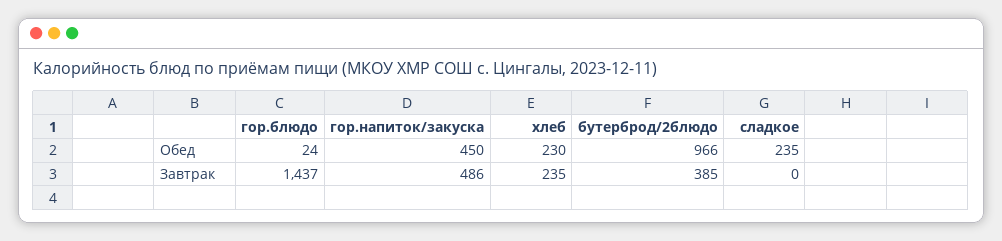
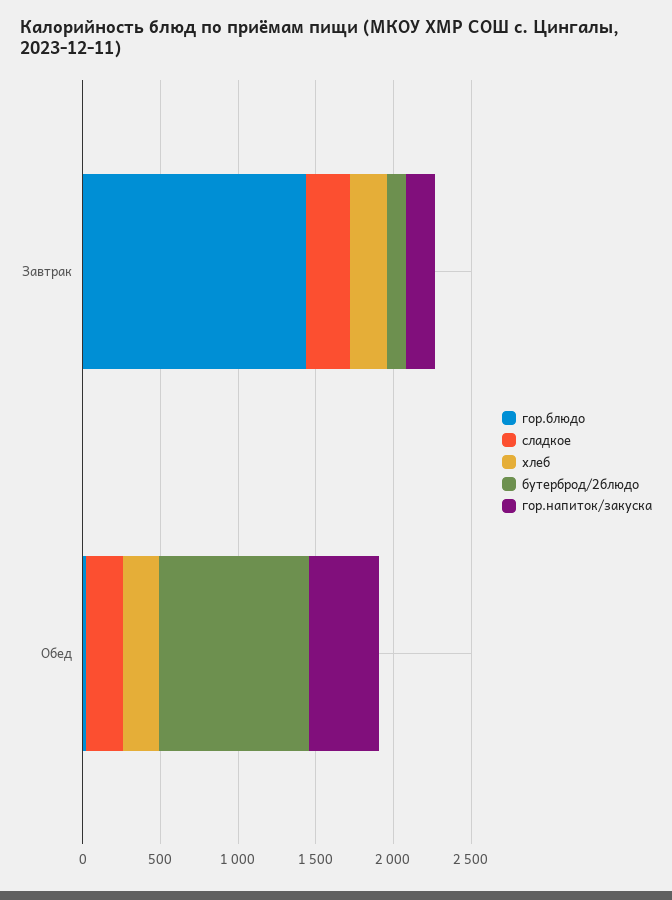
  {
    "гор.блюдо": {
      "Обед": 24,
      "Завтрак": 1437
    },
    "гор.напиток/закуска": {
      "Обед": 450,
-     "Завтрак": 486
+     "Завтрак": 200
    },
    "хлеб": {
      "Обед": 230,
      "Завтрак": 235
    },
    "бутерброд/2блюдо": {
      "Обед": 966,
-     "Завтрак": 385
+     "Завтрак": 100
    },
    "сладкое": {
      "Обед": 235,
-     "Завтрак": 0
+     "Завтрак": 300
    }
  }

